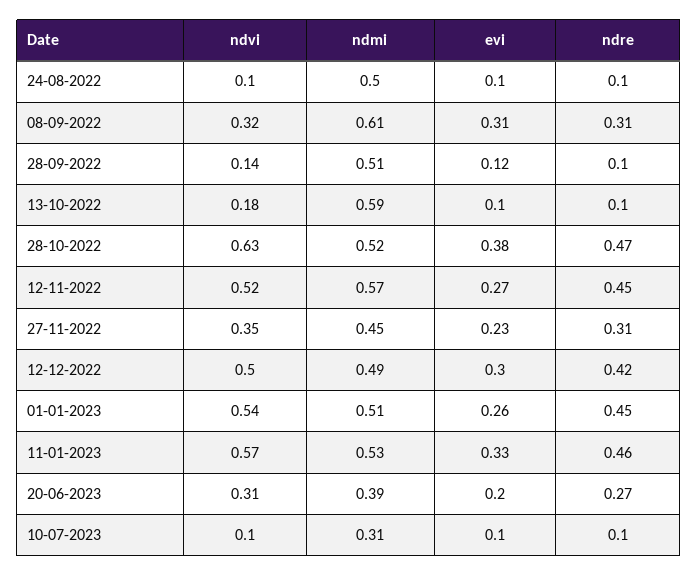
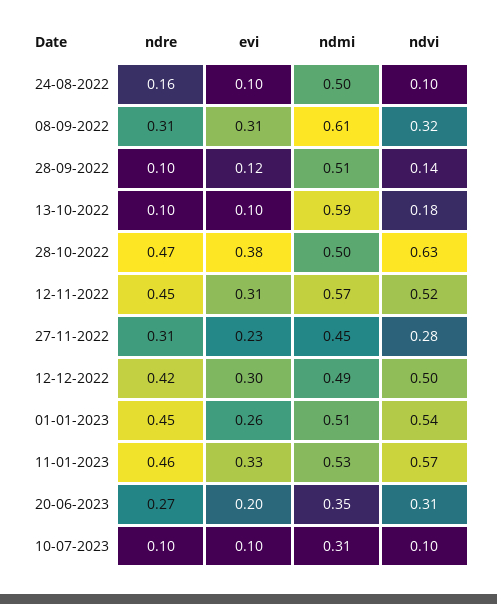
  {
    "ndvi": {
      "24-08-2022": 0.1,
      "08-09-2022": 0.32,
      "28-09-2022": 0.14,
      "13-10-2022": 0.18,
      "28-10-2022": 0.63,
      "12-11-2022": 0.52,
-     "27-11-2022": 0.35,
+     "27-11-2022": 0.28,
      "12-12-2022": 0.5,
      "01-01-2023": 0.54,
      "11-01-2023": 0.57,
      "20-06-2023": 0.31,
      "10-07-2023": 0.1
    },
    "ndmi": {
      "24-08-2022": 0.5,
      "08-09-2022": 0.61,
      "28-09-2022": 0.51,
      "13-10-2022": 0.59,
-     "28-10-2022": 0.52,
+     "28-10-2022": 0.5,
      "12-11-2022": 0.57,
      "27-11-2022": 0.45,
      "12-12-2022": 0.49,
      "01-01-2023": 0.51,
      "11-01-2023": 0.53,
-     "20-06-2023": 0.39,
+     "20-06-2023": 0.35,
      "10-07-2023": 0.31
    },
    "evi": {
      "24-08-2022": 0.1,
      "08-09-2022": 0.31,
      "28-09-2022": 0.12,
      "13-10-2022": 0.1,
      "28-10-2022": 0.38,
-     "12-11-2022": 0.27,
+     "12-11-2022": 0.31,
      "27-11-2022": 0.23,
      "12-12-2022": 0.3,
      "01-01-2023": 0.26,
      "11-01-2023": 0.33,
      "20-06-2023": 0.2,
      "10-07-2023": 0.1
    },
    "ndre": {
-     "24-08-2022": 0.1,
+     "24-08-2022": 0.16,
      "08-09-2022": 0.31,
      "28-09-2022": 0.1,
      "13-10-2022": 0.1,
      "28-10-2022": 0.47,
      "12-11-2022": 0.45,
      "27-11-2022": 0.31,
      "12-12-2022": 0.42,
      "01-01-2023": 0.45,
      "11-01-2023": 0.46,
      "20-06-2023": 0.27,
      "10-07-2023": 0.1
    }
  }

